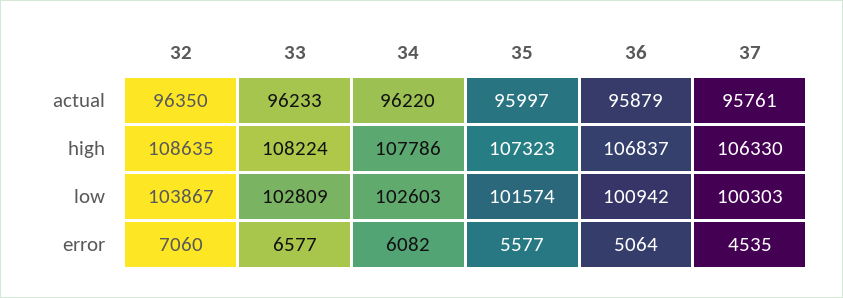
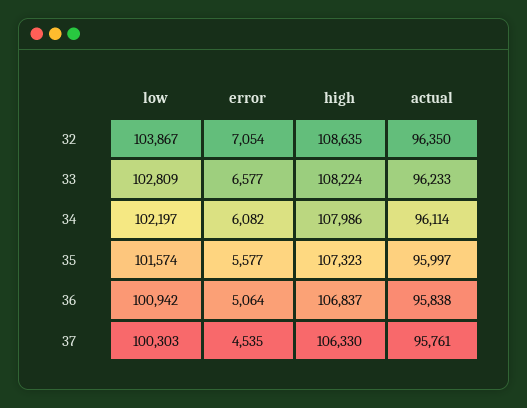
  {
    "32": {
      "actual": 96350,
      "high": 108635,
      "low": 103867,
-     "error": 7060
+     "error": 7054
    },
    "33": {
      "actual": 96233,
      "high": 108224,
      "low": 102809,
      "error": 6577
    },
    "34": {
-     "actual": 96220,
+     "actual": 96114,
-     "high": 107786,
+     "high": 107986,
-     "low": 102603,
+     "low": 102197,
      "error": 6082
    },
    "35": {
      "actual": 95997,
      "high": 107323,
      "low": 101574,
      "error": 5577
    },
    "36": {
-     "actual": 95879,
+     "actual": 95838,
      "high": 106837,
      "low": 100942,
      "error": 5064
    },
    "37": {
      "actual": 95761,
      "high": 106330,
      "low": 100303,
      "error": 4535
    }
  }

